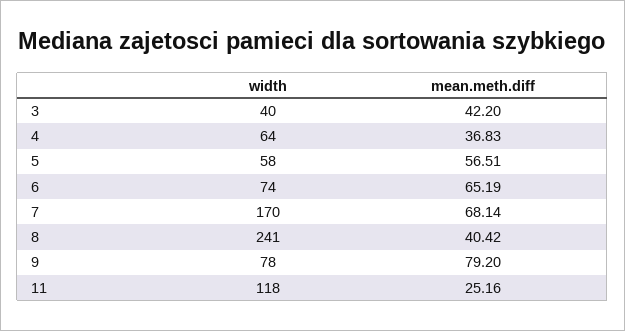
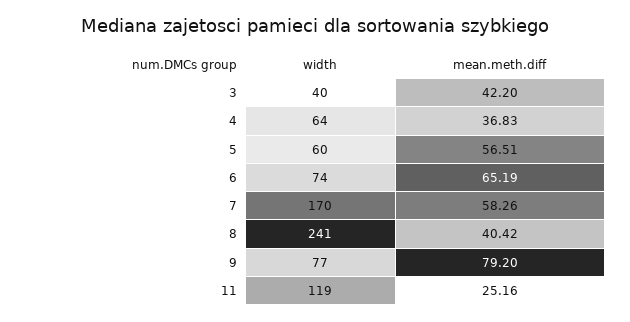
  {
    "width": {
      "3": 40,
      "4": 64,
-     "5": 58,
+     "5": 60,
      "6": 74,
      "7": 170,
      "8": 241,
-     "9": 78,
+     "9": 77,
-     "11": 118
+     "11": 119
    },
    "mean.meth.diff": {
      "3": 42.2,
      "4": 36.83,
      "5": 56.51,
      "6": 65.19,
-     "7": 68.14,
+     "7": 58.26,
      "8": 40.42,
      "9": 79.2,
      "11": 25.16
    }
  }

